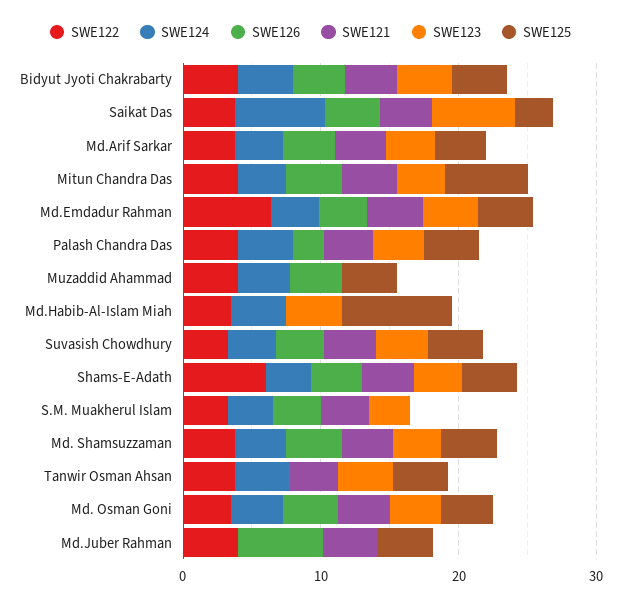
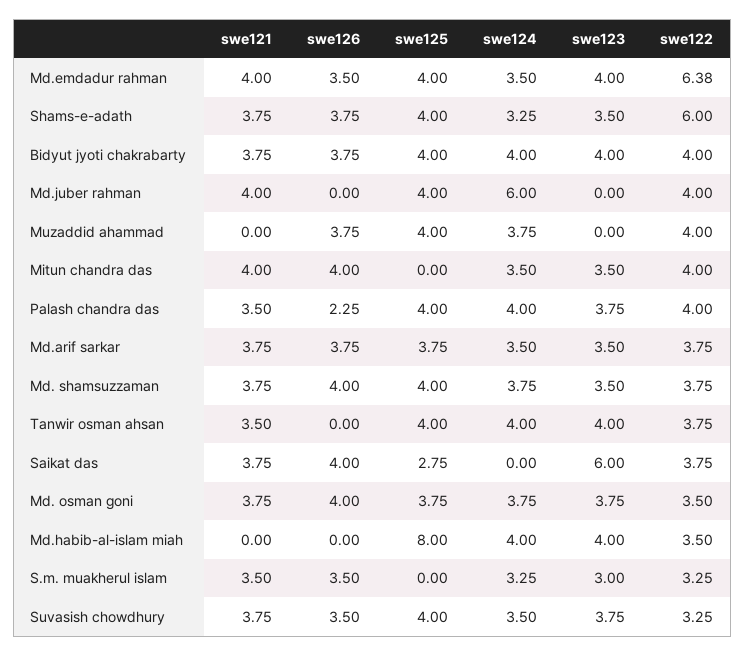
  {
    "SWE122": {
      "Bidyut Jyoti Chakrabarty": 4,
      "Saikat Das": 3.75,
      "Md.Arif Sarkar": 3.75,
      "Mitun Chandra Das": 4,
      "Md.Emdadur Rahman": 6.38,
      "Palash Chandra Das": 4,
      "Muzaddid Ahammad": 4,
      "Md.Habib-Al-Islam Miah": 3.5,
      "Suvasish Chowdhury": 3.25,
      "Shams-E-Adath": 6,
      "S.M. Muakherul Islam": 3.25,
      "Md. Shamsuzzaman": 3.75,
      "Tanwir Osman Ahsan": 3.75,
      "Md. Osman Goni": 3.5,
      "Md.Juber Rahman": 4
    },
    "SWE124": {
      "Bidyut Jyoti Chakrabarty": 4,
-     "Saikat Das": 6,
+     "Saikat Das": 0,
      "Md.Arif Sarkar": 3.5,
      "Mitun Chandra Das": 3.5,
      "Md.Emdadur Rahman": 3.5,
      "Palash Chandra Das": 4,
      "Muzaddid Ahammad": 3.75,
      "Md.Habib-Al-Islam Miah": 4,
      "Suvasish Chowdhury": 3.5,
      "Shams-E-Adath": 3.25,
      "S.M. Muakherul Islam": 3.25,
      "Md. Shamsuzzaman": 3.75,
      "Tanwir Osman Ahsan": 4,
      "Md. Osman Goni": 3.75,
-     "Md.Juber Rahman": 0
+     "Md.Juber Rahman": 6
    },
    "SWE126": {
      "Bidyut Jyoti Chakrabarty": 3.75,
      "Saikat Das": 4,
      "Md.Arif Sarkar": 3.75,
      "Mitun Chandra Das": 4,
      "Md.Emdadur Rahman": 3.5,
      "Palash Chandra Das": 2.25,
      "Muzaddid Ahammad": 3.75,
      "Md.Habib-Al-Islam Miah": 0,
      "Suvasish Chowdhury": 3.5,
      "Shams-E-Adath": 3.75,
      "S.M. Muakherul Islam": 3.5,
      "Md. Shamsuzzaman": 4,
      "Tanwir Osman Ahsan": 0,
      "Md. Osman Goni": 4,
-     "Md.Juber Rahman": 6
+     "Md.Juber Rahman": 0
    },
    "SWE121": {
      "Bidyut Jyoti Chakrabarty": 3.75,
      "Saikat Das": 3.75,
      "Md.Arif Sarkar": 3.75,
      "Mitun Chandra Das": 4,
      "Md.Emdadur Rahman": 4,
      "Palash Chandra Das": 3.5,
      "Muzaddid Ahammad": 0,
      "Md.Habib-Al-Islam Miah": 0,
      "Suvasish Chowdhury": 3.75,
      "Shams-E-Adath": 3.75,
      "S.M. Muakherul Islam": 3.5,
      "Md. Shamsuzzaman": 3.75,
      "Tanwir Osman Ahsan": 3.5,
      "Md. Osman Goni": 3.75,
      "Md.Juber Rahman": 4
    },
    "SWE123": {
      "Bidyut Jyoti Chakrabarty": 4,
      "Saikat Das": 6,
      "Md.Arif Sarkar": 3.5,
      "Mitun Chandra Das": 3.5,
      "Md.Emdadur Rahman": 4,
      "Palash Chandra Das": 3.75,
      "Muzaddid Ahammad": 0,
      "Md.Habib-Al-Islam Miah": 4,
      "Suvasish Chowdhury": 3.75,
      "Shams-E-Adath": 3.5,
      "S.M. Muakherul Islam": 3,
      "Md. Shamsuzzaman": 3.5,
      "Tanwir Osman Ahsan": 4,
      "Md. Osman Goni": 3.75,
      "Md.Juber Rahman": 0
    },
    "SWE125": {
      "Bidyut Jyoti Chakrabarty": 4,
      "Saikat Das": 2.75,
      "Md.Arif Sarkar": 3.75,
-     "Mitun Chandra Das": 6,
+     "Mitun Chandra Das": 0,
      "Md.Emdadur Rahman": 4,
      "Palash Chandra Das": 4,
      "Muzaddid Ahammad": 4,
      "Md.Habib-Al-Islam Miah": 8,
      "Suvasish Chowdhury": 4,
      "Shams-E-Adath": 4,
      "S.M. Muakherul Islam": 0,
      "Md. Shamsuzzaman": 4,
      "Tanwir Osman Ahsan": 4,
      "Md. Osman Goni": 3.75,
      "Md.Juber Rahman": 4
    }
  }

